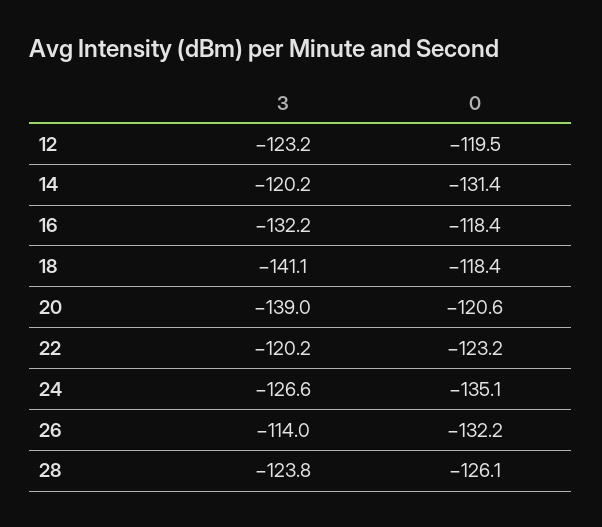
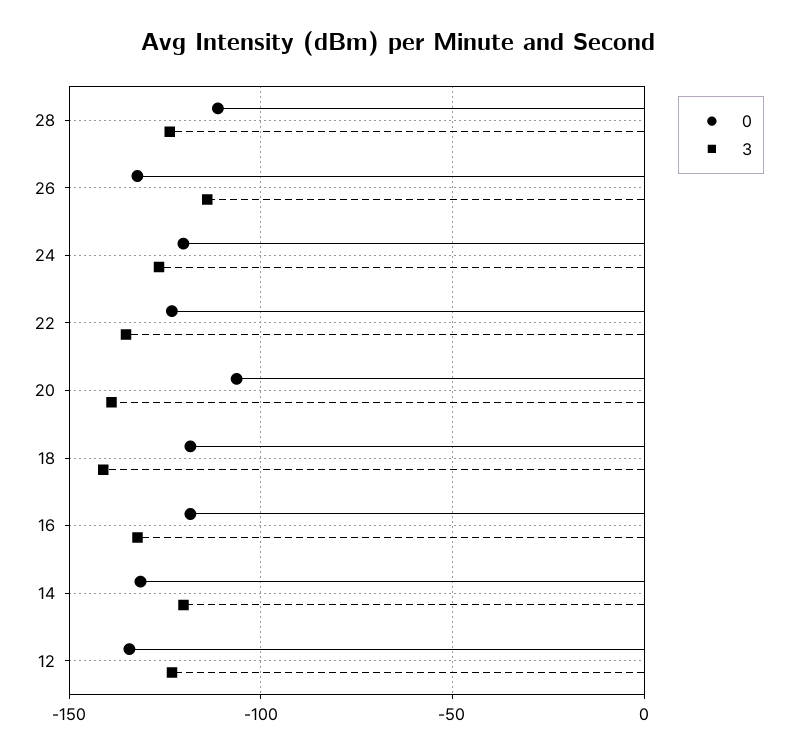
  {
    "3": {
      "12": -123.2,
      "14": -120.2,
      "16": -132.2,
      "18": -141.1,
      "20": -139,
-     "22": -120.2,
+     "22": -135,
      "24": -126.6,
      "26": -114,
      "28": -123.8
    },
    "0": {
-     "12": -119.5,
+     "12": -135,
      "14": -131.4,
      "16": -118.4,
      "18": -118.4,
-     "20": -120.6,
+     "20": -105,
      "22": -123.2,
-     "24": -135.1,
+     "24": -120,
      "26": -132.2,
-     "28": -126.1
+     "28": -110
    }
  }

